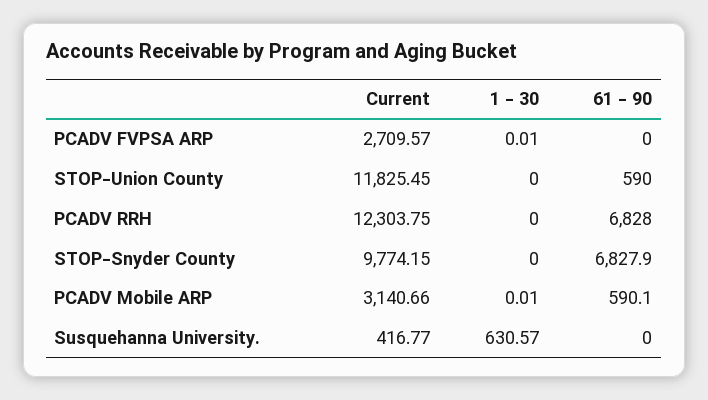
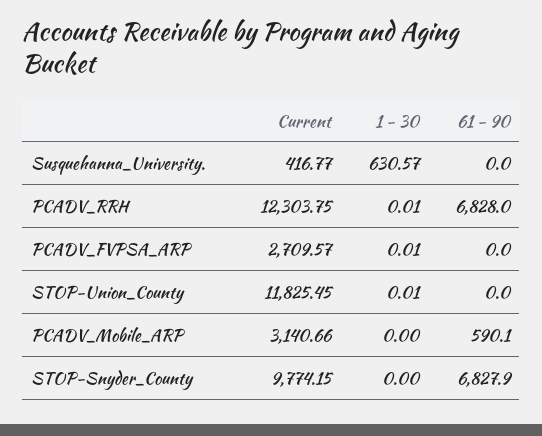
  {
    "Current": {
      "PCADV FVPSA ARP": 2709.57,
      "STOP-Union County": 11825.45,
      "PCADV RRH": 12303.75,
      "STOP-Snyder County": 9774.15,
      "PCADV Mobile ARP": 3140.66,
      "Susquehanna University.": 416.77
    },
    "1 - 30": {
      "PCADV FVPSA ARP": 0.01,
-     "STOP-Union County": 0,
+     "STOP-Union County": 0.01,
-     "PCADV RRH": 0,
+     "PCADV RRH": 0.01,
      "STOP-Snyder County": 0,
-     "PCADV Mobile ARP": 0.01,
+     "PCADV Mobile ARP": 0,
      "Susquehanna University.": 630.57
    },
    "61 - 90": {
      "PCADV FVPSA ARP": 0,
-     "STOP-Union County": 590,
+     "STOP-Union County": 0,
      "PCADV RRH": 6828,
      "STOP-Snyder County": 6827.9,
      "PCADV Mobile ARP": 590.1,
      "Susquehanna University.": 0
    }
  }

